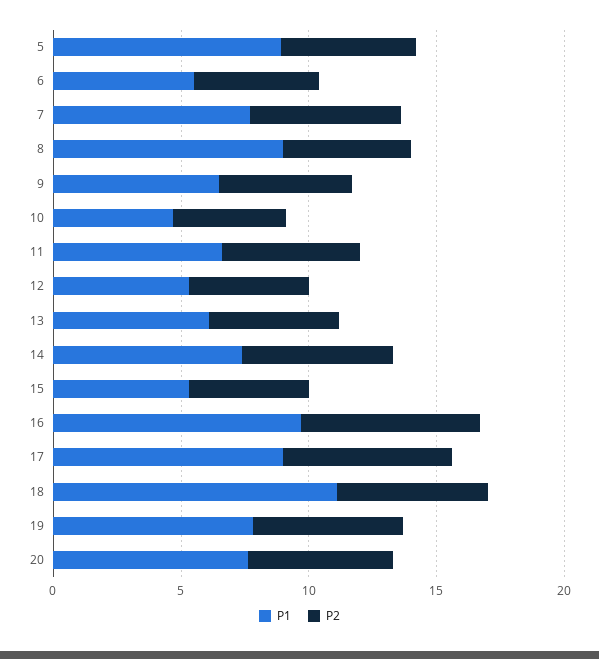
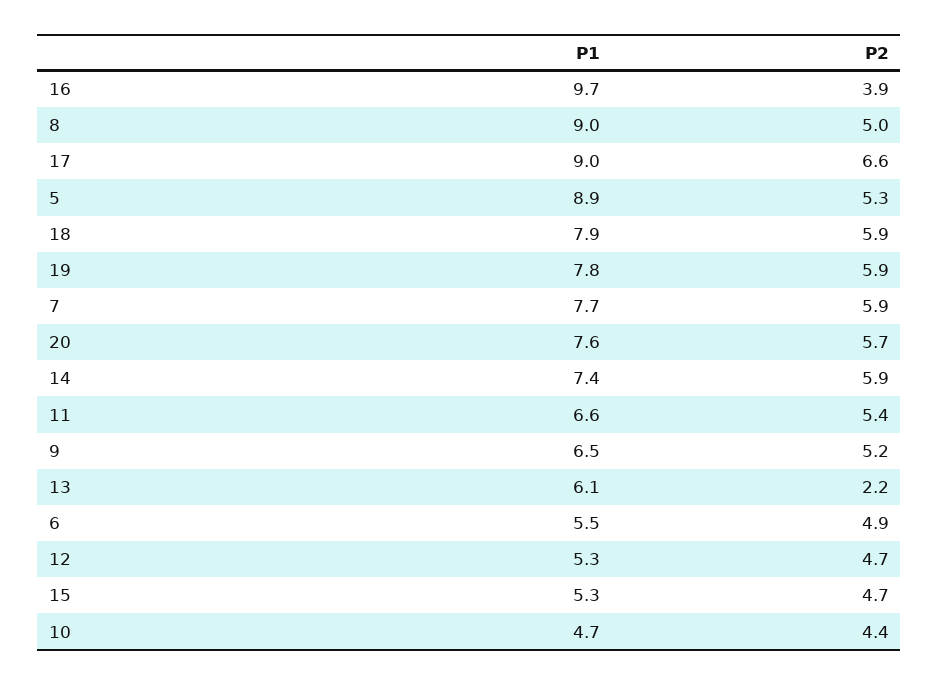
  {
    "P1": {
      "5": 8.9,
      "6": 5.5,
      "7": 7.7,
      "8": 9,
      "9": 6.5,
      "10": 4.7,
      "11": 6.6,
      "12": 5.3,
      "13": 6.1,
      "14": 7.4,
      "15": 5.3,
      "16": 9.7,
      "17": 9,
-     "18": 11,
+     "18": 7.9,
      "19": 7.8,
      "20": 7.6
    },
    "P2": {
      "5": 5.3,
      "6": 4.9,
      "7": 5.9,
      "8": 5,
      "9": 5.2,
      "10": 4.4,
      "11": 5.4,
      "12": 4.7,
-     "13": 5,
+     "13": 2.2,
      "14": 5.9,
      "15": 4.7,
-     "16": 7,
+     "16": 3.9,
      "17": 6.6,
      "18": 5.9,
      "19": 5.9,
      "20": 5.7
    }
  }

